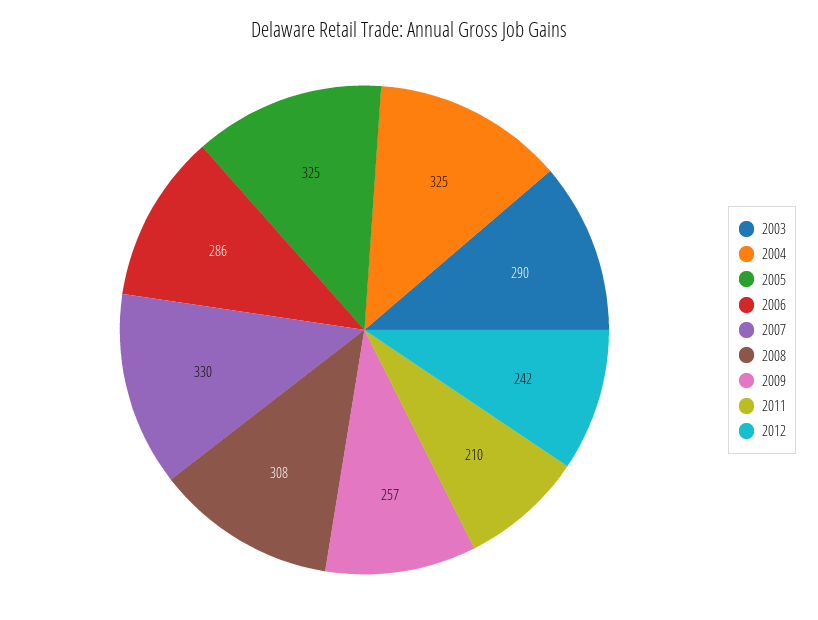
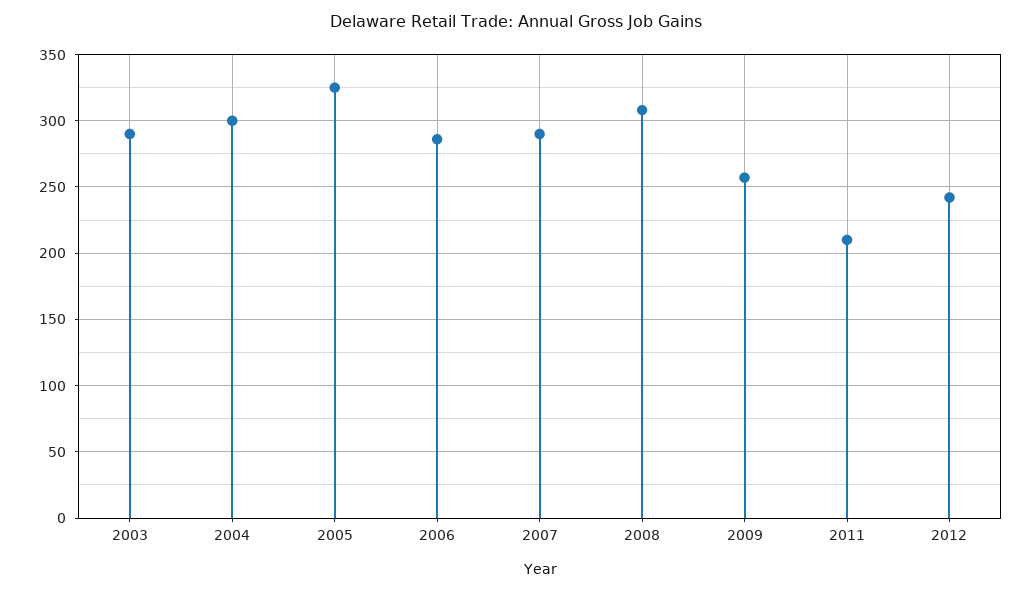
  {
    "2003": 290,
-   "2004": 325,
+   "2004": 300,
    "2005": 325,
    "2006": 286,
-   "2007": 330,
+   "2007": 290,
    "2008": 308,
    "2009": 257,
    "2011": 210,
    "2012": 242
  }

